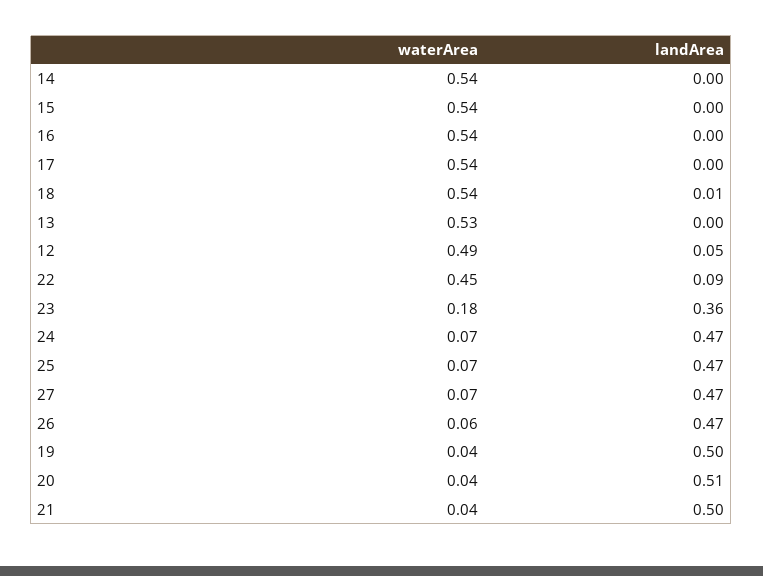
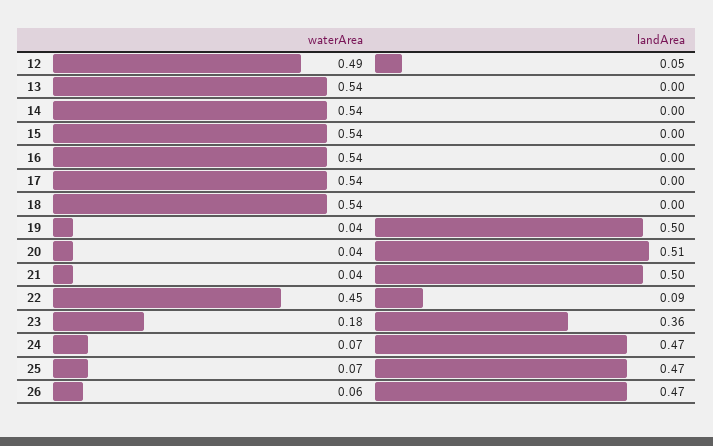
  {
    "waterArea": {
      "14": 0.54,
      "15": 0.54,
      "16": 0.54,
      "17": 0.54,
      "18": 0.54,
-     "13": 0.53,
+     "13": 0.54,
      "12": 0.49,
      "22": 0.45,
      "23": 0.18,
      "24": 0.07,
      "25": 0.07,
-     "27": 0.07,
      "26": 0.06,
      "19": 0.04,
      "20": 0.04,
      "21": 0.04
    },
    "landArea": {
      "14": 0,
      "15": 0,
      "16": 0,
      "17": 0,
-     "18": 0.01,
+     "18": 0,
      "13": 0,
      "12": 0.05,
      "22": 0.09,
      "23": 0.36,
      "24": 0.47,
      "25": 0.47,
-     "27": 0.47,
      "26": 0.47,
      "19": 0.5,
      "20": 0.51,
      "21": 0.5
    }
  }

